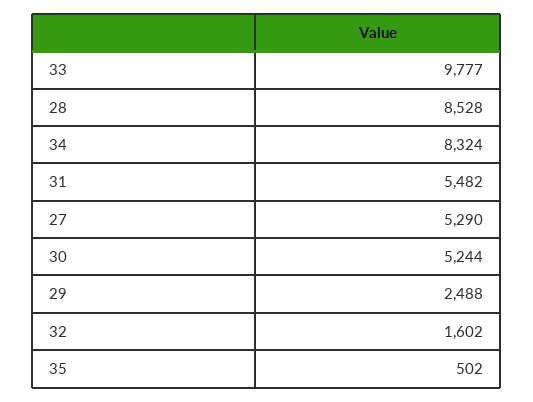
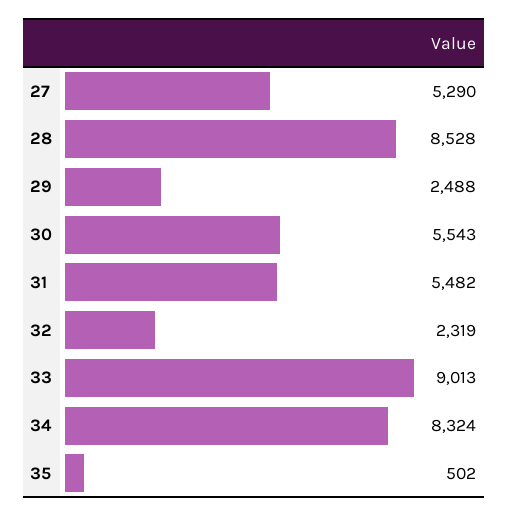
  {
-   "33": 9777,
+   "33": 9013,
    "28": 8528,
    "34": 8324,
    "31": 5482,
    "27": 5290,
-   "30": 5244,
+   "30": 5543,
    "29": 2488,
-   "32": 1602,
+   "32": 2319,
    "35": 502
  }

